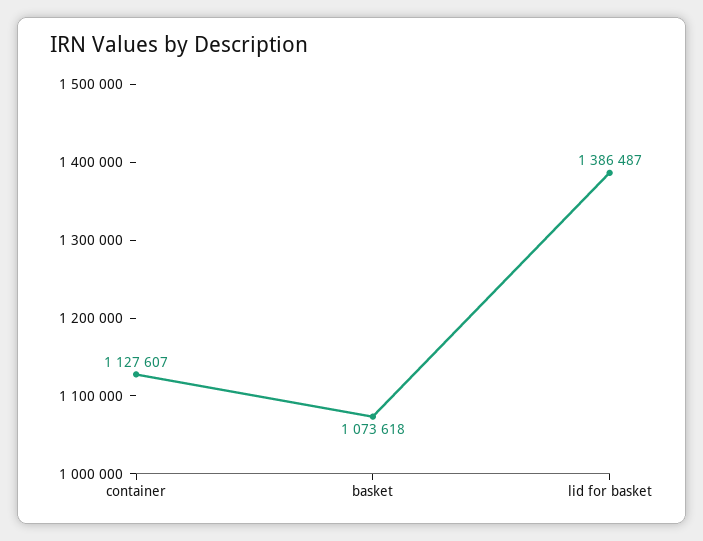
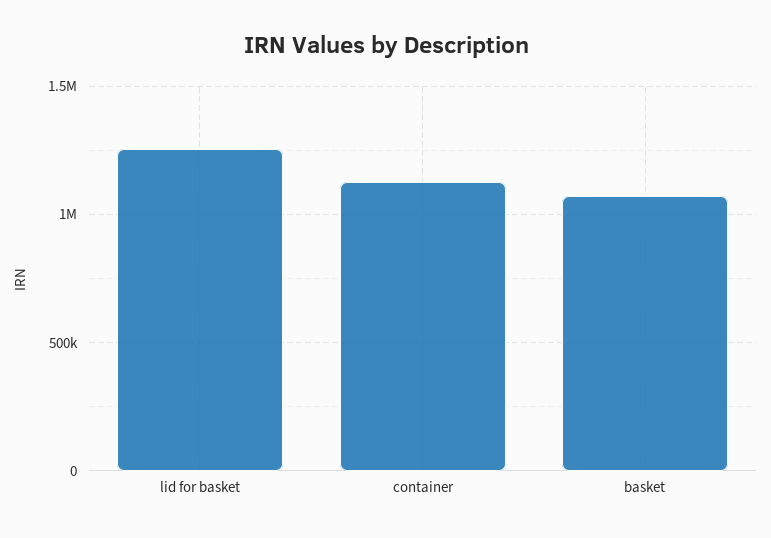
  {
    "container": 1127607,
    "basket": 1073618,
-   "lid for basket": 1386487
+   "lid for basket": 1250000
  }

